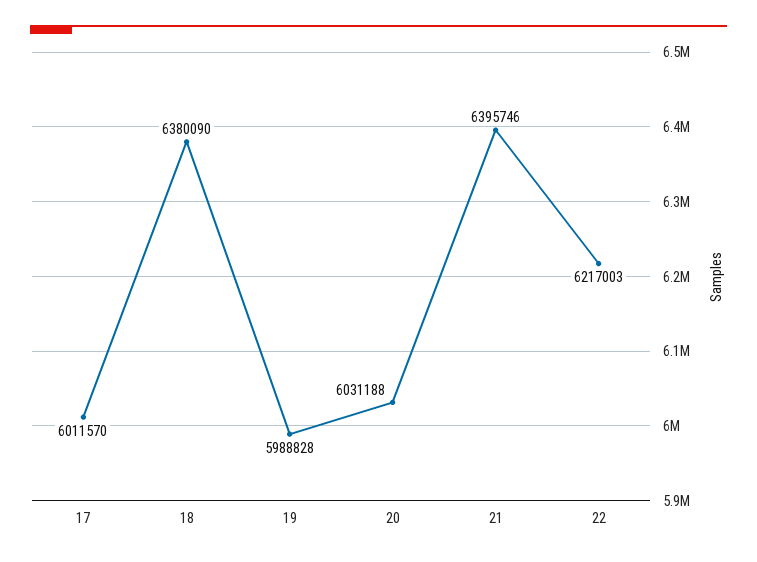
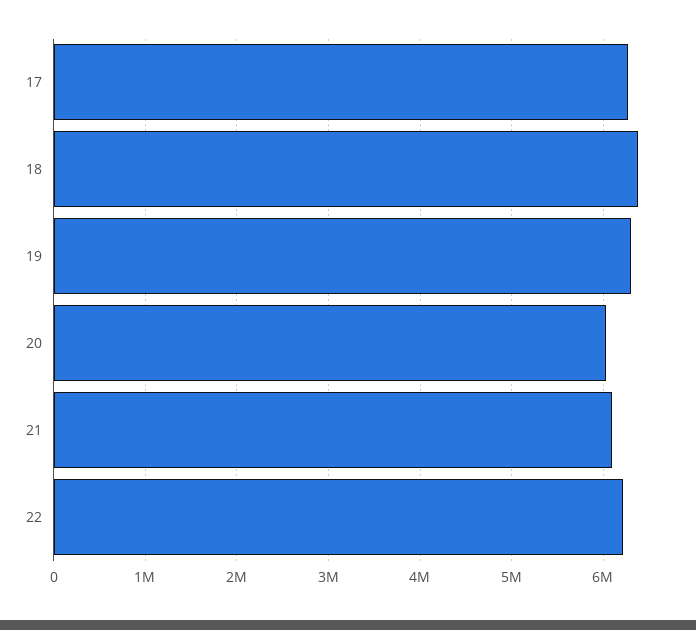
  {
-   "17": 6011570,
+   "17": 6300000,
    "18": 6380090,
-   "19": 5988828,
+   "19": 6300000,
    "20": 6031188,
-   "21": 6395746,
+   "21": 6100000,
    "22": 6217003
  }

